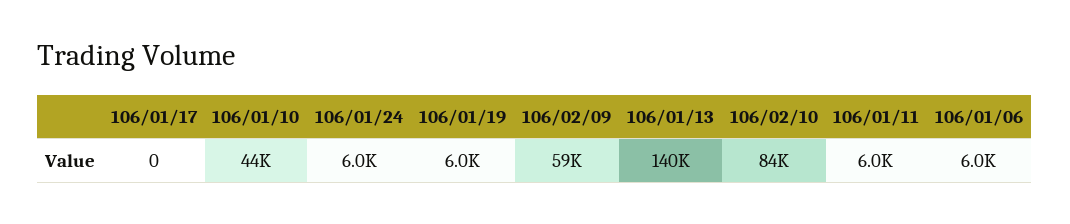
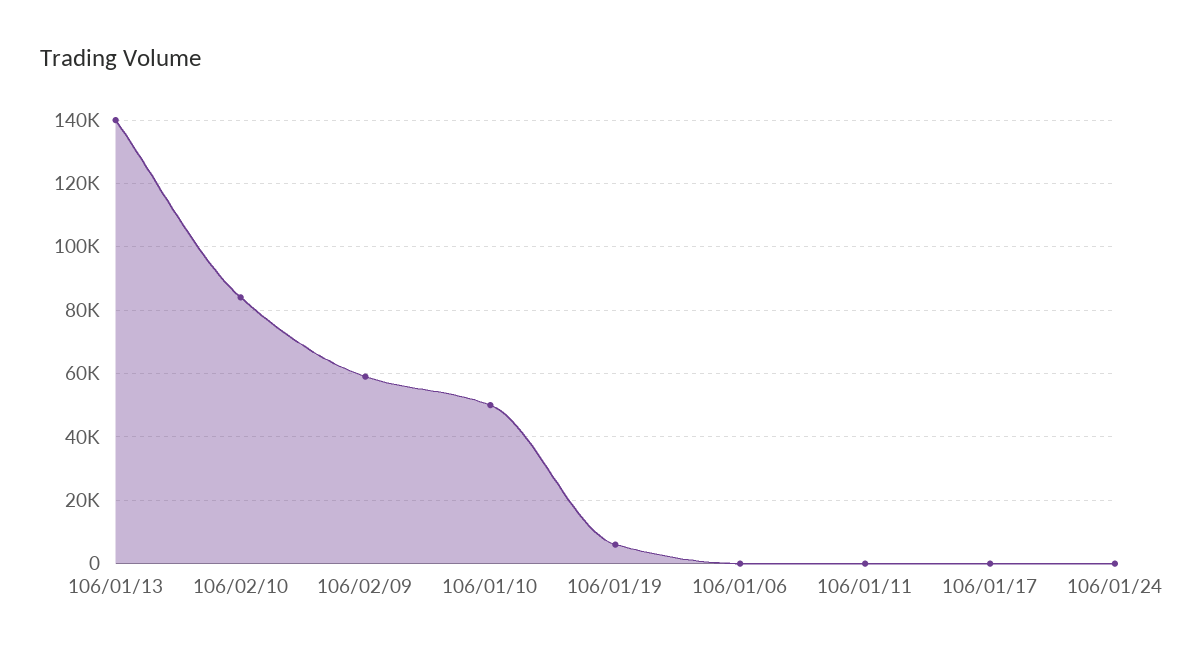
  {
    "106/01/17": 0,
-   "106/01/10": 44000,
+   "106/01/10": 50000,
-   "106/01/24": 6000,
+   "106/01/24": 0,
    "106/01/19": 6000,
    "106/02/09": 59000,
    "106/01/13": 140000,
    "106/02/10": 84000,
-   "106/01/11": 6000,
+   "106/01/11": 0,
-   "106/01/06": 6000
+   "106/01/06": 0
  }

